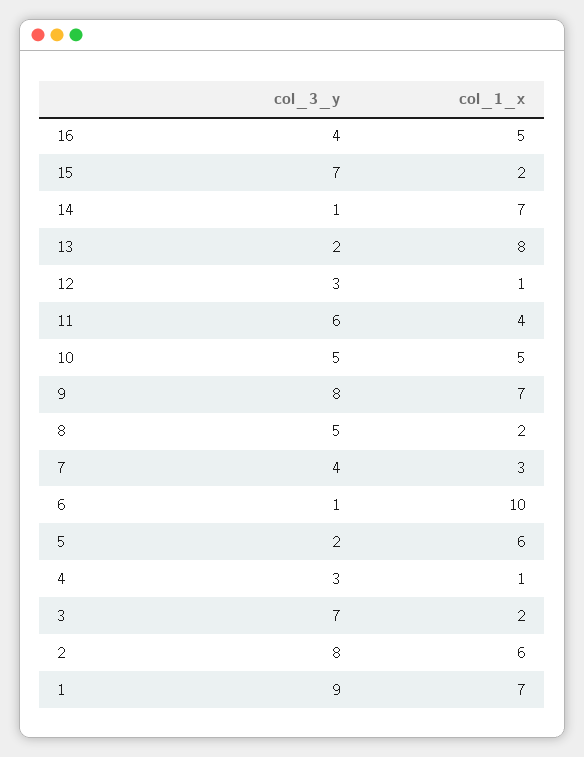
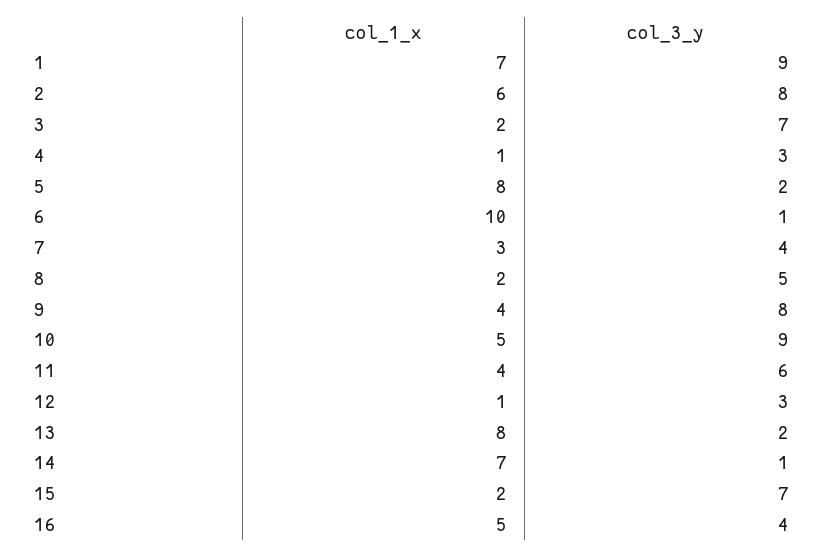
  {
    "col_3_y": {
      "16": 4,
      "15": 7,
      "14": 1,
      "13": 2,
      "12": 3,
      "11": 6,
-     "10": 5,
+     "10": 9,
      "9": 8,
      "8": 5,
      "7": 4,
      "6": 1,
      "5": 2,
      "4": 3,
      "3": 7,
      "2": 8,
      "1": 9
    },
    "col_1_x": {
      "16": 5,
      "15": 2,
      "14": 7,
      "13": 8,
      "12": 1,
      "11": 4,
      "10": 5,
-     "9": 7,
+     "9": 4,
      "8": 2,
      "7": 3,
      "6": 10,
-     "5": 6,
+     "5": 8,
      "4": 1,
      "3": 2,
      "2": 6,
      "1": 7
    }
  }

